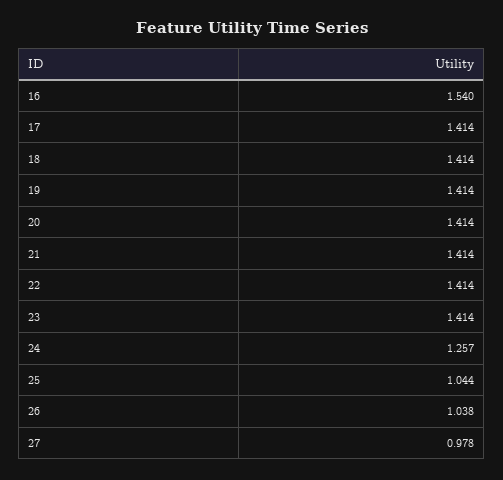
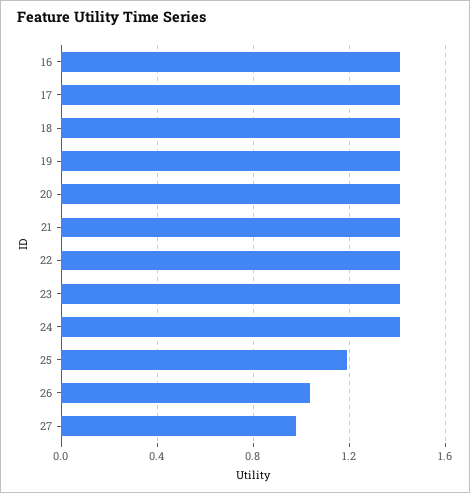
  {
-   "16": 1.54,
+   "16": 1.4,
    "17": 1.414,
    "18": 1.414,
    "19": 1.414,
    "20": 1.414,
    "21": 1.414,
    "22": 1.414,
    "23": 1.414,
-   "24": 1.257,
+   "24": 1.4,
-   "25": 1.044,
+   "25": 1.2,
    "26": 1.038,
    "27": 0.978
  }

